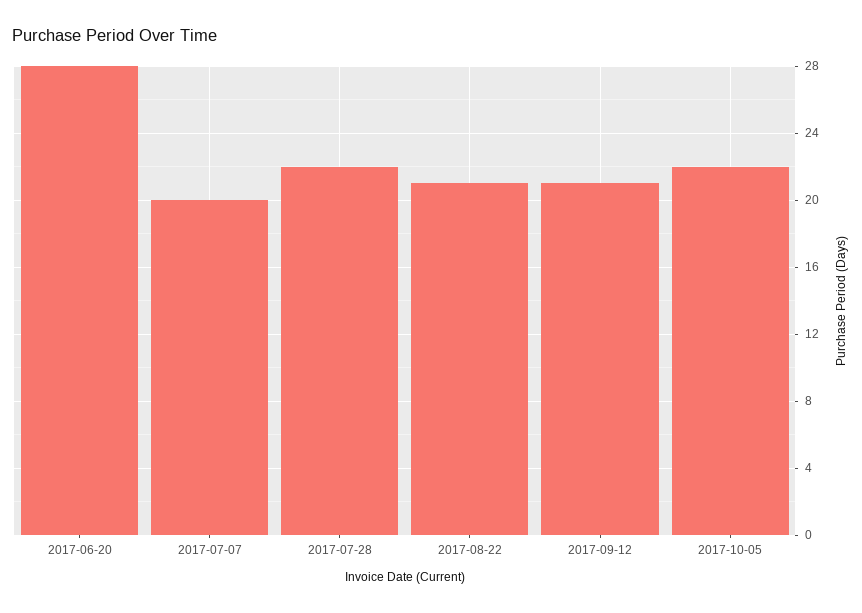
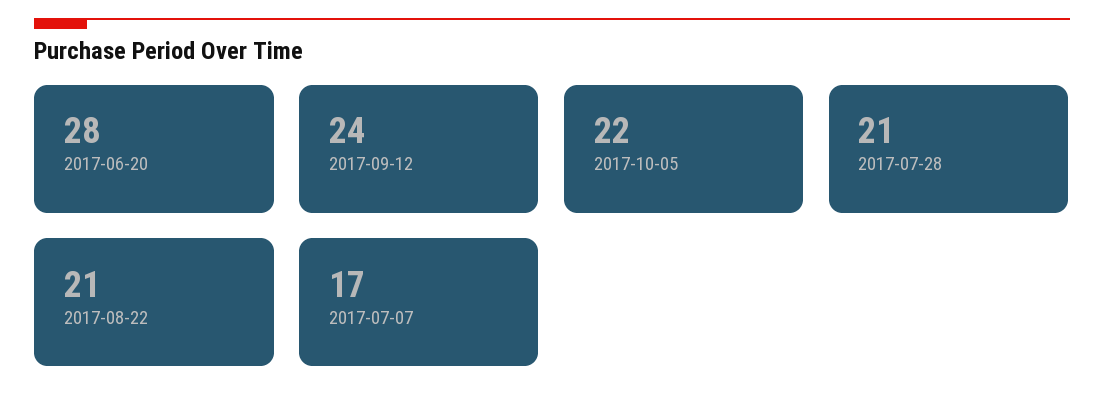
  {
    "2017-06-20": 28,
-   "2017-07-07": 20,
+   "2017-07-07": 17,
-   "2017-07-28": 22,
+   "2017-07-28": 21,
    "2017-08-22": 21,
-   "2017-09-12": 21,
+   "2017-09-12": 24,
    "2017-10-05": 22
  }

